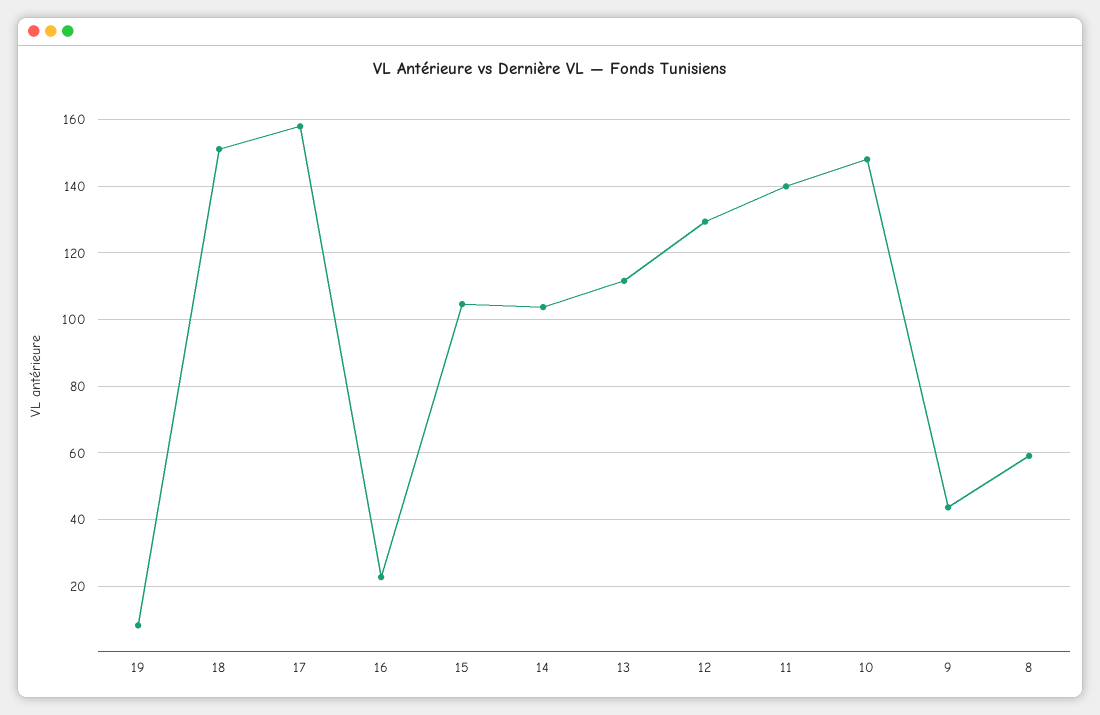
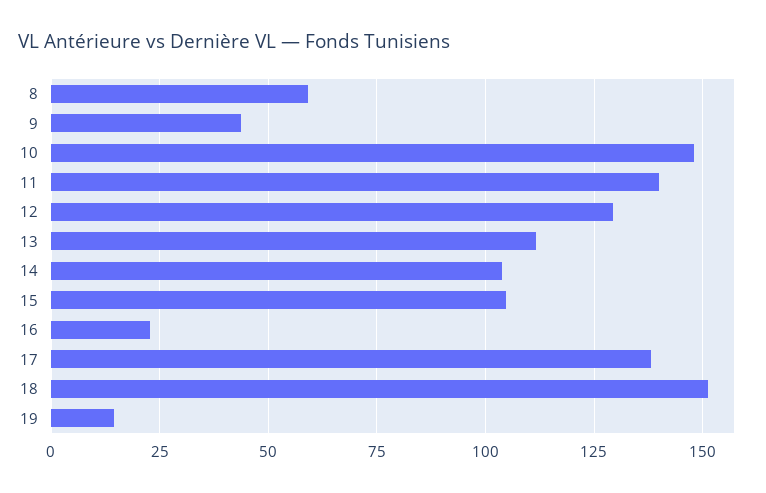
  {
-   "19": 8,
+   "19": 15,
    "18": 152,
-   "17": 158,
+   "17": 137.5,
    "16": 22,
    "15": 104,
    "14": 104,
    "13": 112,
    "12": 130,
    "11": 140,
    "10": 148,
    "9": 44,
    "8": 60
  }

